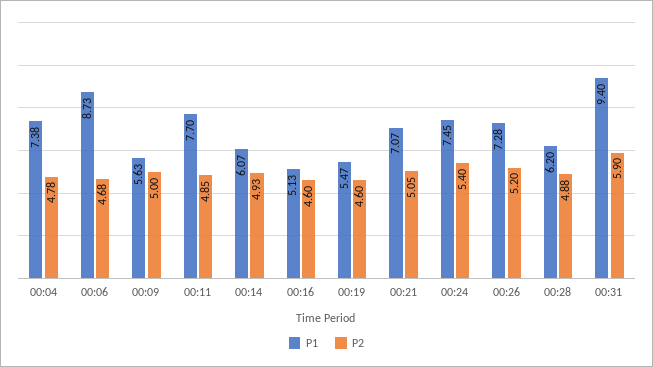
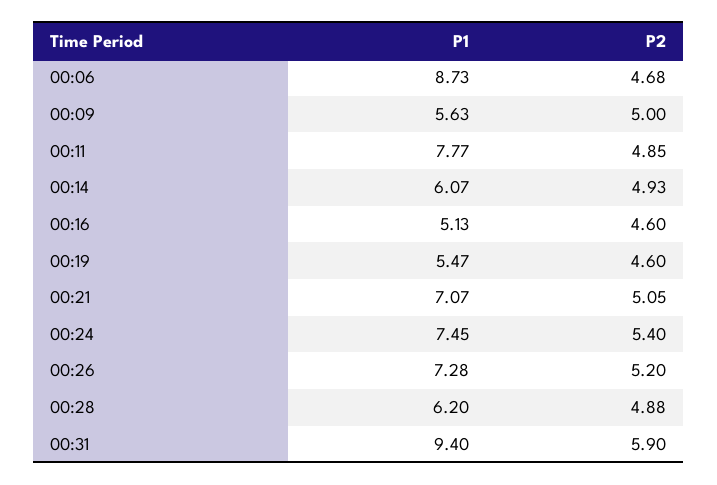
  {
    "P1": {
-     "00:04": 7.38,
      "00:06": 8.73,
      "00:09": 5.63,
-     "00:11": 7.7,
+     "00:11": 7.77,
      "00:14": 6.07,
      "00:16": 5.13,
      "00:19": 5.47,
      "00:21": 7.07,
      "00:24": 7.45,
      "00:26": 7.28,
      "00:28": 6.2,
      "00:31": 9.4
    },
    "P2": {
-     "00:04": 4.78,
      "00:06": 4.68,
      "00:09": 5,
      "00:11": 4.85,
      "00:14": 4.93,
      "00:16": 4.6,
      "00:19": 4.6,
      "00:21": 5.05,
      "00:24": 5.4,
      "00:26": 5.2,
      "00:28": 4.88,
      "00:31": 5.9
    }
  }

